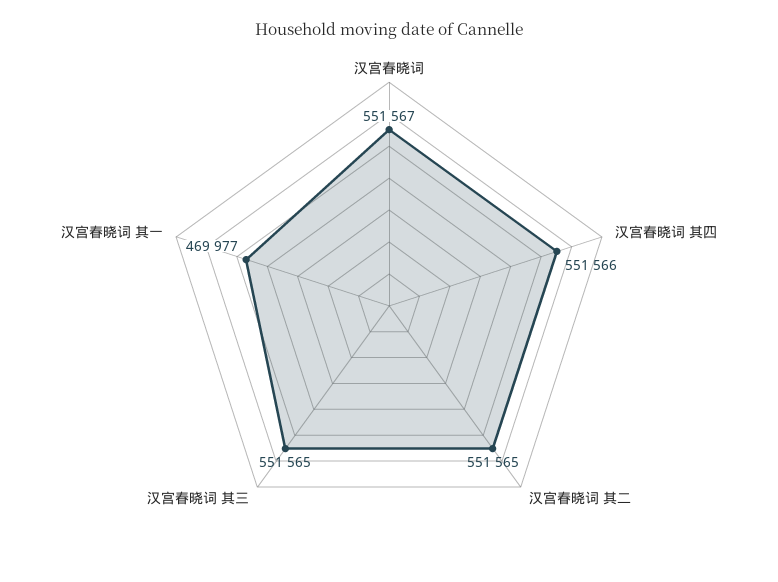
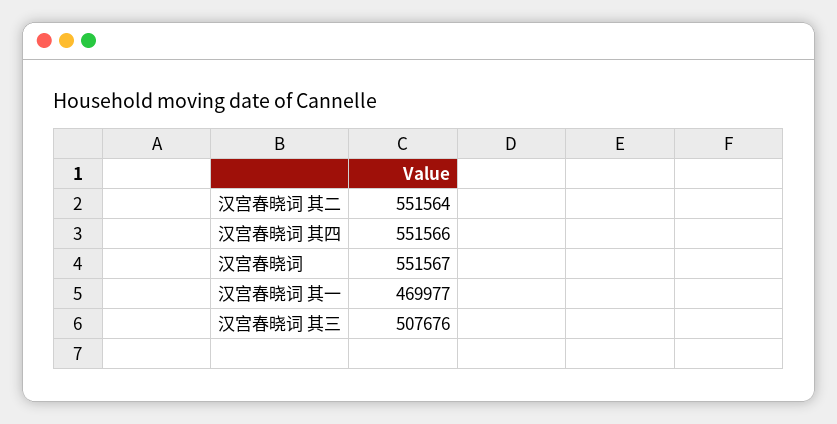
  {
    "汉宫春晓词": 551567,
    "汉宫春晓词 其四": 551566,
-   "汉宫春晓词 其二": 551565,
+   "汉宫春晓词 其二": 551564,
-   "汉宫春晓词 其三": 551565,
+   "汉宫春晓词 其三": 507676,
    "汉宫春晓词 其一": 469977
  }

